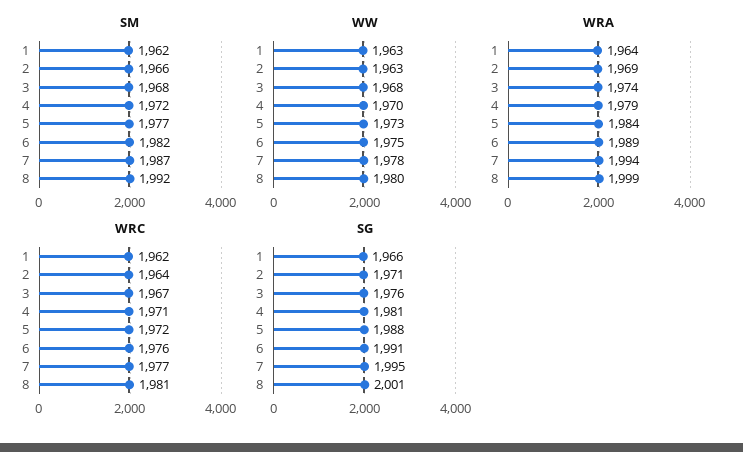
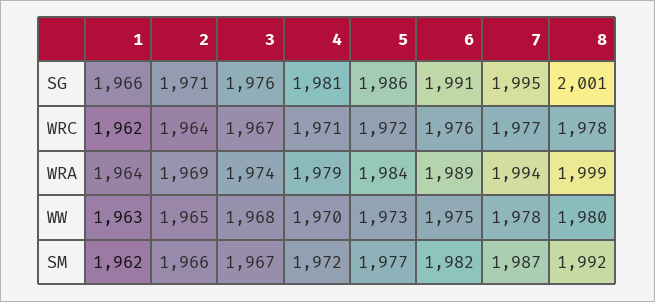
  {
    "SM": {
      "1": 1962,
      "2": 1966,
-     "3": 1968,
+     "3": 1967,
      "4": 1972,
      "5": 1977,
      "6": 1982,
      "7": 1987,
      "8": 1992
    },
    "WW": {
      "1": 1963,
-     "2": 1963,
+     "2": 1965,
      "3": 1968,
      "4": 1970,
      "5": 1973,
      "6": 1975,
      "7": 1978,
      "8": 1980
    },
    "WRA": {
      "1": 1964,
      "2": 1969,
      "3": 1974,
      "4": 1979,
      "5": 1984,
      "6": 1989,
      "7": 1994,
      "8": 1999
    },
    "WRC": {
      "1": 1962,
      "2": 1964,
      "3": 1967,
      "4": 1971,
      "5": 1972,
      "6": 1976,
      "7": 1977,
-     "8": 1981
+     "8": 1978
    },
    "SG": {
      "1": 1966,
      "2": 1971,
      "3": 1976,
      "4": 1981,
-     "5": 1988,
+     "5": 1986,
      "6": 1991,
      "7": 1995,
      "8": 2001
    }
  }

